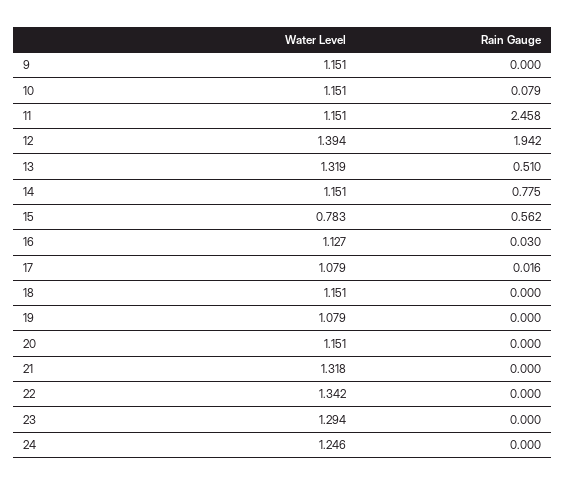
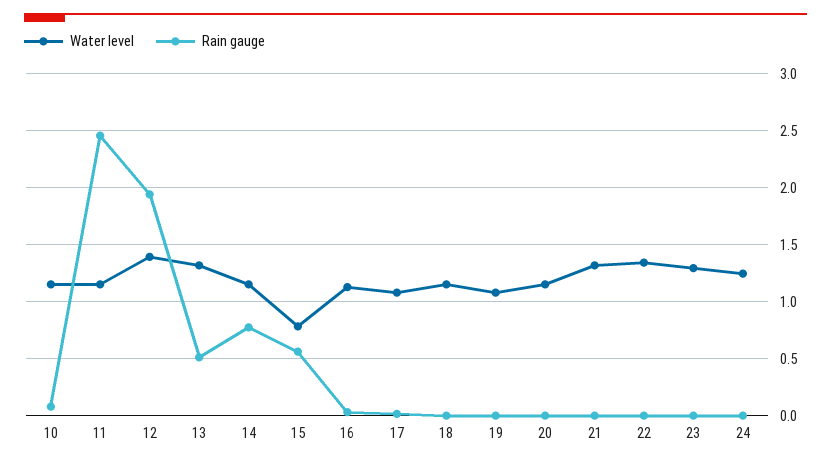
  {
    "Water Level": {
-     "9": 1.151,
      "10": 1.151,
      "11": 1.151,
      "12": 1.394,
      "13": 1.319,
      "14": 1.151,
      "15": 0.783,
      "16": 1.127,
      "17": 1.079,
      "18": 1.151,
      "19": 1.079,
      "20": 1.151,
      "21": 1.318,
      "22": 1.342,
      "23": 1.294,
      "24": 1.246
    },
    "Rain Gauge": {
-     "9": 0,
      "10": 0.079,
      "11": 2.458,
      "12": 1.942,
      "13": 0.51,
      "14": 0.775,
      "15": 0.562,
      "16": 0.03,
      "17": 0.016,
      "18": 0,
      "19": 0,
      "20": 0,
      "21": 0,
      "22": 0,
      "23": 0,
      "24": 0
    }
  }

